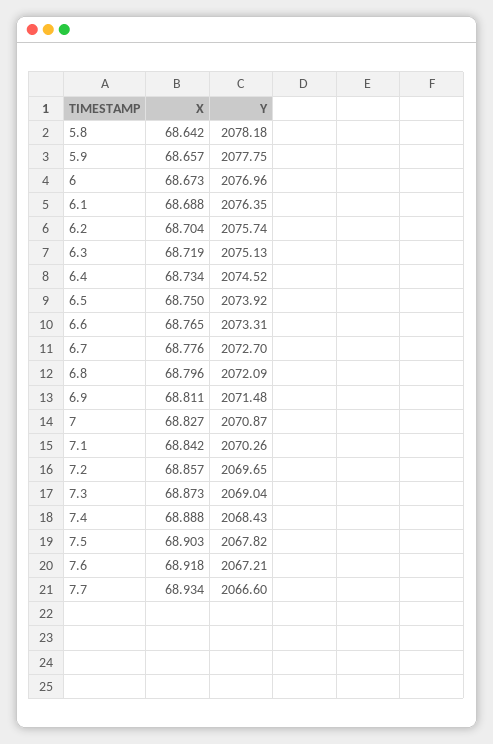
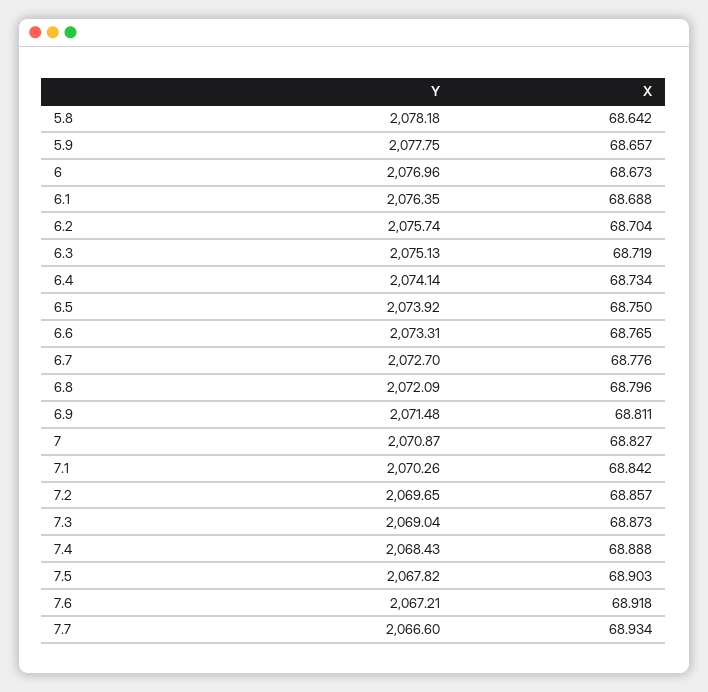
  {
    "X": {
      "5.8": 68.642,
      "5.9": 68.657,
      "6": 68.673,
      "6.1": 68.688,
      "6.2": 68.704,
      "6.3": 68.719,
      "6.4": 68.734,
      "6.5": 68.75,
      "6.6": 68.765,
      "6.7": 68.776,
      "6.8": 68.796,
      "6.9": 68.811,
      "7": 68.827,
      "7.1": 68.842,
      "7.2": 68.857,
      "7.3": 68.873,
      "7.4": 68.888,
      "7.5": 68.903,
      "7.6": 68.918,
      "7.7": 68.934
    },
    "Y": {
      "5.8": 2078.18,
      "5.9": 2077.75,
      "6": 2076.96,
      "6.1": 2076.35,
      "6.2": 2075.74,
      "6.3": 2075.13,
-     "6.4": 2074.52,
+     "6.4": 2074.14,
      "6.5": 2073.92,
      "6.6": 2073.31,
      "6.7": 2072.7,
      "6.8": 2072.09,
      "6.9": 2071.48,
      "7": 2070.87,
      "7.1": 2070.26,
      "7.2": 2069.65,
      "7.3": 2069.04,
      "7.4": 2068.43,
      "7.5": 2067.82,
      "7.6": 2067.21,
      "7.7": 2066.6
    }
  }

